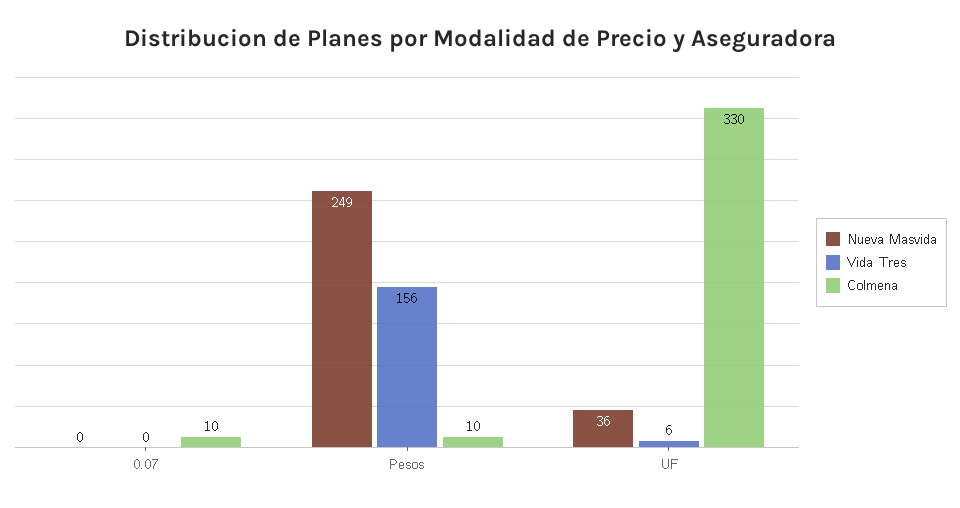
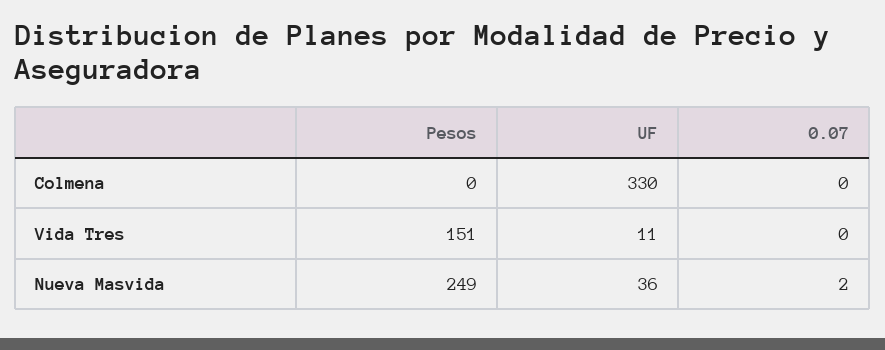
  {
    "Nueva Masvida": {
-     "0.07": 0,
+     "0.07": 2,
      "Pesos": 249,
      "UF": 36
    },
    "Vida Tres": {
      "0.07": 0,
-     "Pesos": 156,
+     "Pesos": 151,
-     "UF": 6
+     "UF": 11
    },
    "Colmena": {
-     "0.07": 10,
+     "0.07": 0,
-     "Pesos": 10,
+     "Pesos": 0,
      "UF": 330
    }
  }

